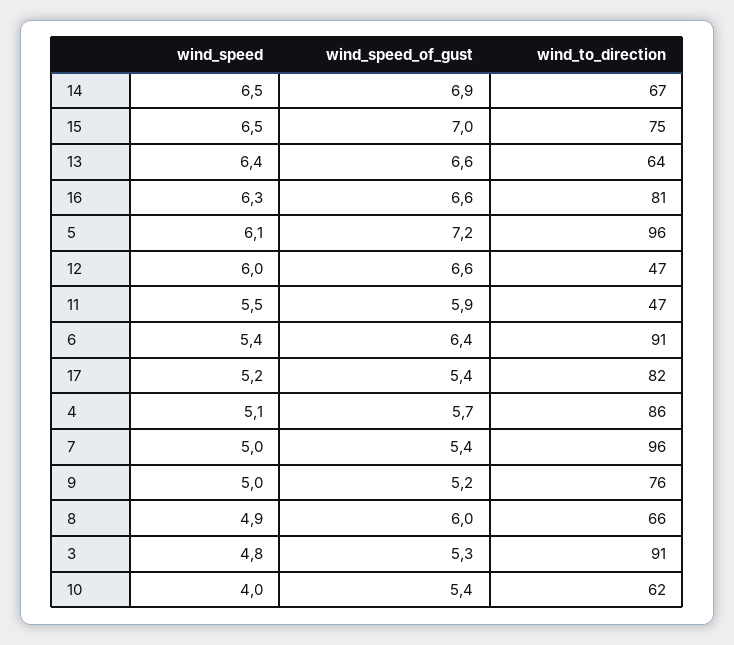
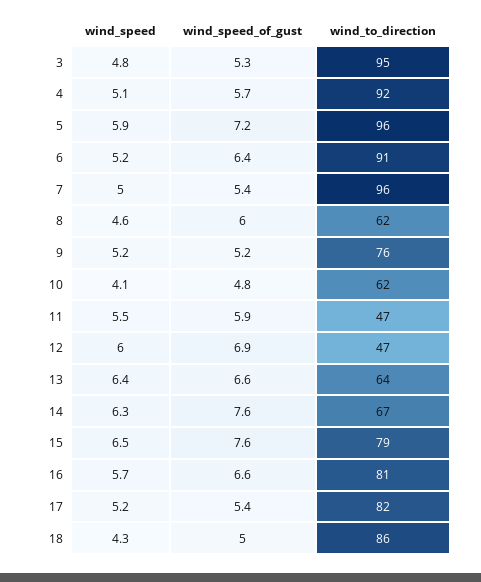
  {
    "wind_speed": {
-     "14": 6.5,
+     "14": 6.3,
      "15": 6.5,
      "13": 6.4,
-     "16": 6.3,
+     "16": 5.7,
-     "5": 6.1,
+     "5": 5.9,
      "12": 6,
      "11": 5.5,
-     "6": 5.4,
+     "6": 5.2,
      "17": 5.2,
      "4": 5.1,
      "7": 5,
-     "9": 5,
+     "9": 5.2,
-     "8": 4.9,
+     "8": 4.6,
      "3": 4.8,
-     "10": 4
+     "10": 4.1,
+     "18": 4.3
    },
    "wind_speed_of_gust": {
-     "14": 6.9,
+     "14": 7.6,
-     "15": 7,
+     "15": 7.6,
      "13": 6.6,
      "16": 6.6,
      "5": 7.2,
-     "12": 6.6,
+     "12": 6.9,
      "11": 5.9,
      "6": 6.4,
      "17": 5.4,
      "4": 5.7,
      "7": 5.4,
      "9": 5.2,
      "8": 6,
      "3": 5.3,
-     "10": 5.4
+     "10": 4.8,
+     "18": 5
    },
    "wind_to_direction": {
      "14": 67,
-     "15": 75,
+     "15": 79,
      "13": 64,
      "16": 81,
      "5": 96,
      "12": 47,
      "11": 47,
      "6": 91,
      "17": 82,
-     "4": 86,
+     "4": 92,
      "7": 96,
      "9": 76,
-     "8": 66,
+     "8": 62,
-     "3": 91,
+     "3": 95,
-     "10": 62
+     "10": 62,
+     "18": 86
    }
  }

